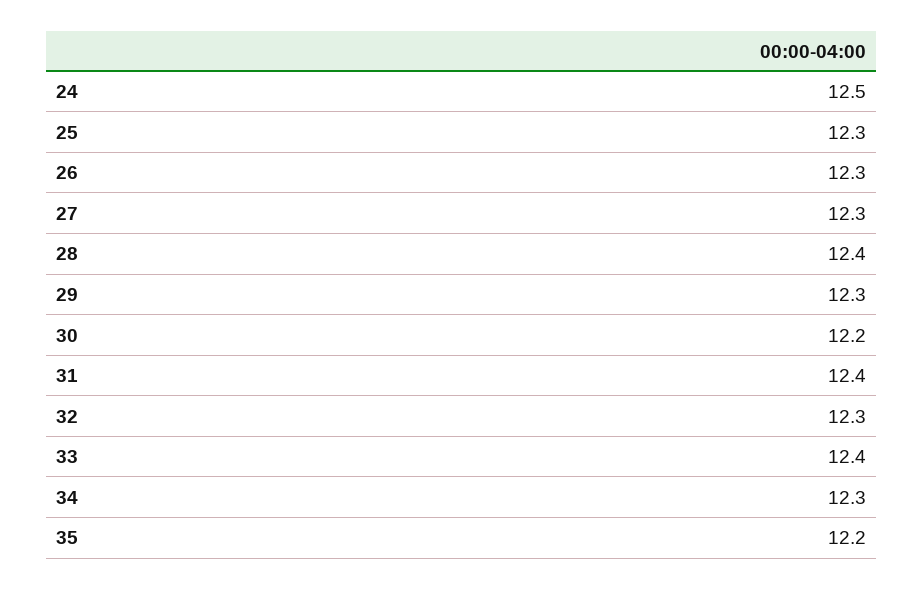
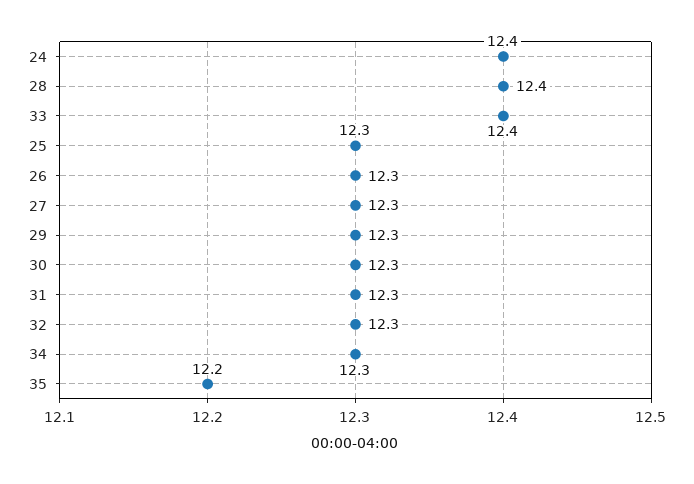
  {
-   "24": 12.5,
+   "24": 12.4,
    "25": 12.3,
    "26": 12.3,
    "27": 12.3,
    "28": 12.4,
    "29": 12.3,
-   "30": 12.2,
+   "30": 12.3,
-   "31": 12.4,
+   "31": 12.3,
    "32": 12.3,
    "33": 12.4,
    "34": 12.3,
    "35": 12.2
  }

